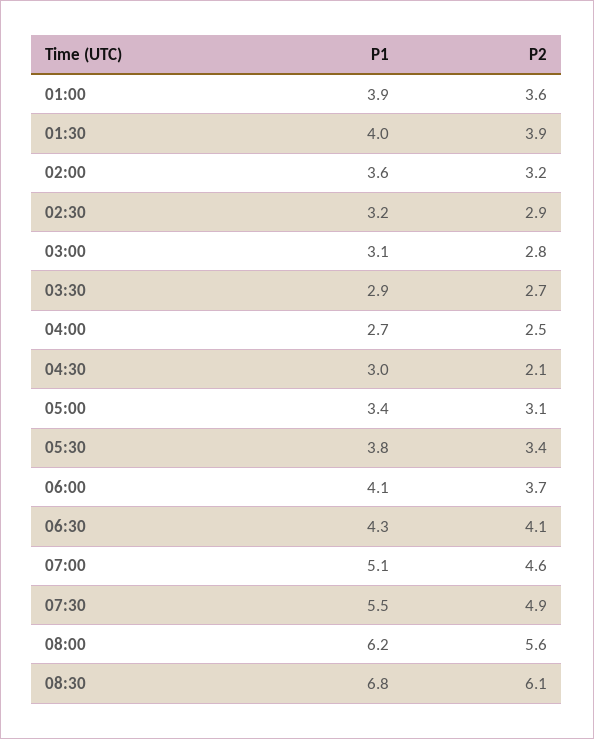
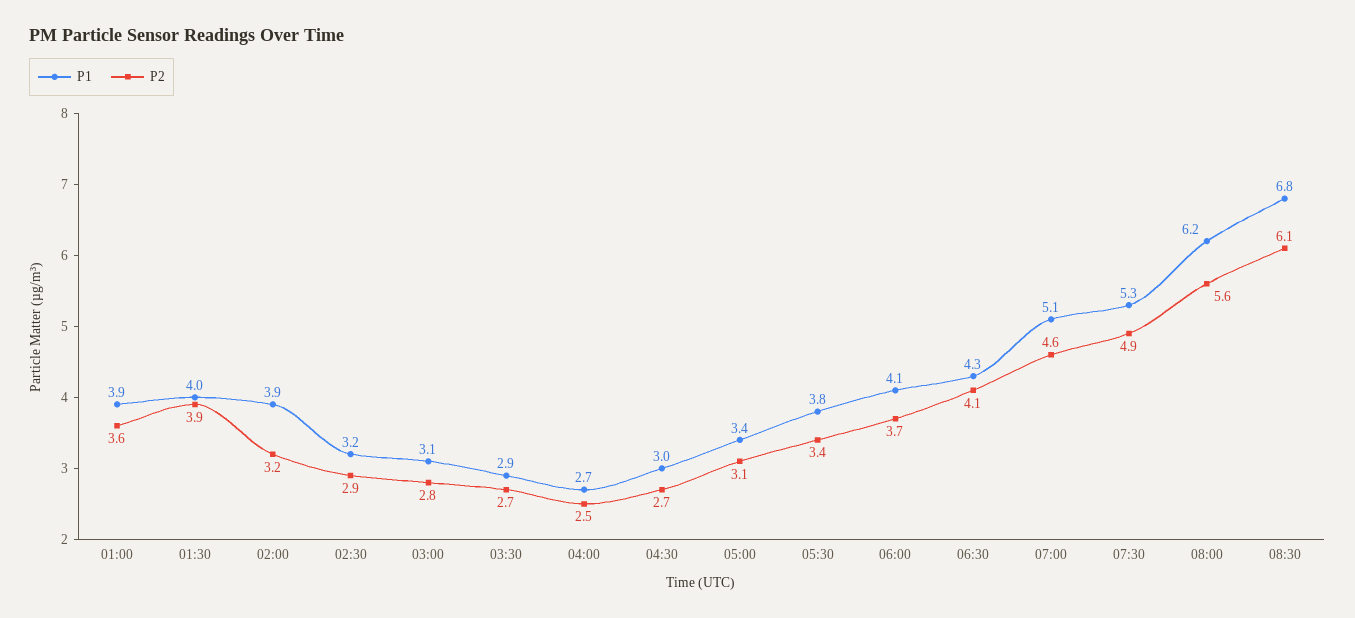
  {
    "P1": {
      "01:00": 3.9,
      "01:30": 4,
-     "02:00": 3.6,
+     "02:00": 3.9,
      "02:30": 3.2,
      "03:00": 3.1,
      "03:30": 2.9,
      "04:00": 2.7,
      "04:30": 3,
      "05:00": 3.4,
      "05:30": 3.8,
      "06:00": 4.1,
      "06:30": 4.3,
      "07:00": 5.1,
-     "07:30": 5.5,
+     "07:30": 5.3,
      "08:00": 6.2,
      "08:30": 6.8
    },
    "P2": {
      "01:00": 3.6,
      "01:30": 3.9,
      "02:00": 3.2,
      "02:30": 2.9,
      "03:00": 2.8,
      "03:30": 2.7,
      "04:00": 2.5,
-     "04:30": 2.1,
+     "04:30": 2.7,
      "05:00": 3.1,
      "05:30": 3.4,
      "06:00": 3.7,
      "06:30": 4.1,
      "07:00": 4.6,
      "07:30": 4.9,
      "08:00": 5.6,
      "08:30": 6.1
    }
  }

